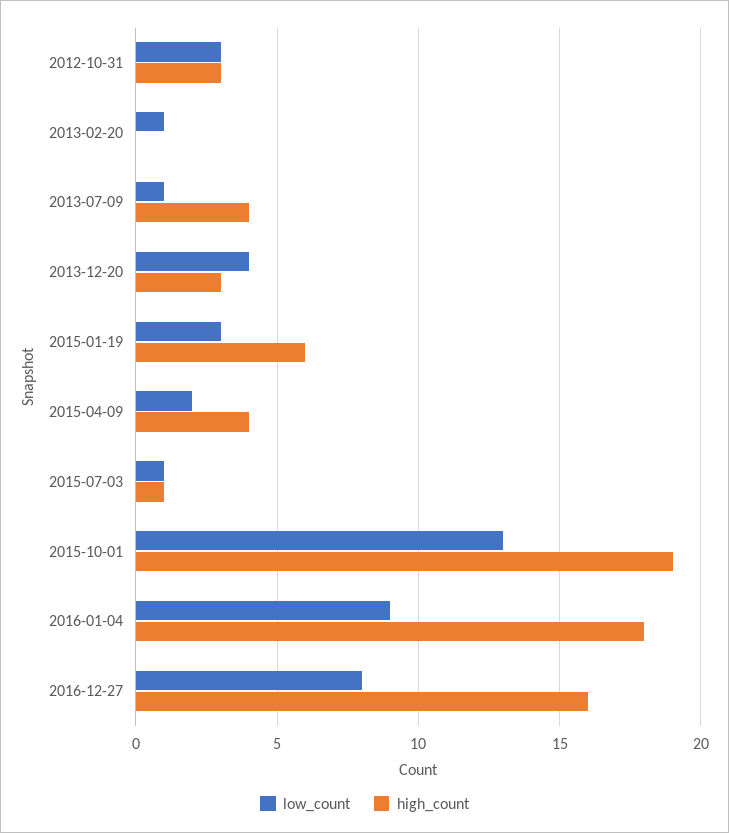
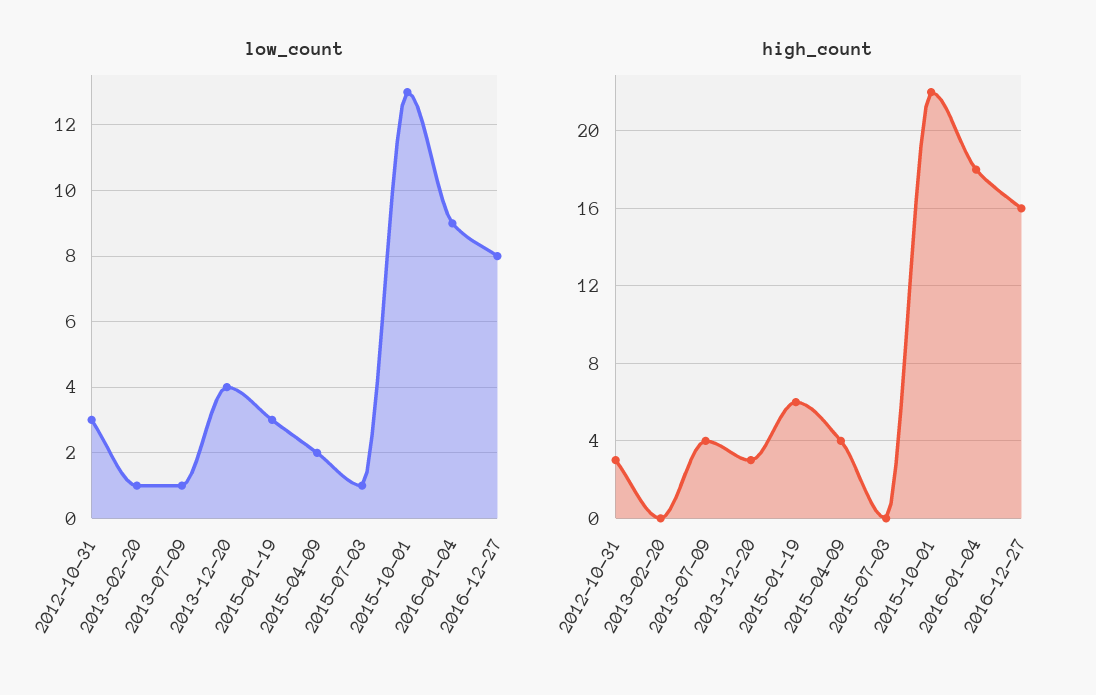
  {
    "low_count": {
      "2012-10-31": 3,
      "2013-02-20": 1,
      "2013-07-09": 1,
      "2013-12-20": 4,
      "2015-01-19": 3,
      "2015-04-09": 2,
      "2015-07-03": 1,
      "2015-10-01": 13,
      "2016-01-04": 9,
      "2016-12-27": 8
    },
    "high_count": {
      "2012-10-31": 3,
      "2013-02-20": 0,
      "2013-07-09": 4,
      "2013-12-20": 3,
      "2015-01-19": 6,
      "2015-04-09": 4,
-     "2015-07-03": 1,
+     "2015-07-03": 0,
-     "2015-10-01": 19,
+     "2015-10-01": 22,
      "2016-01-04": 18,
      "2016-12-27": 16
    }
  }

